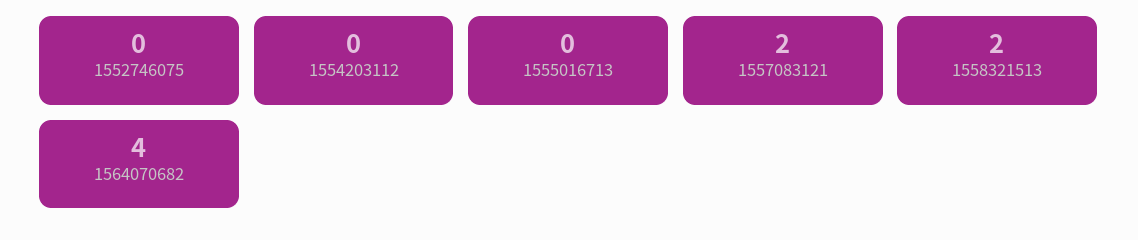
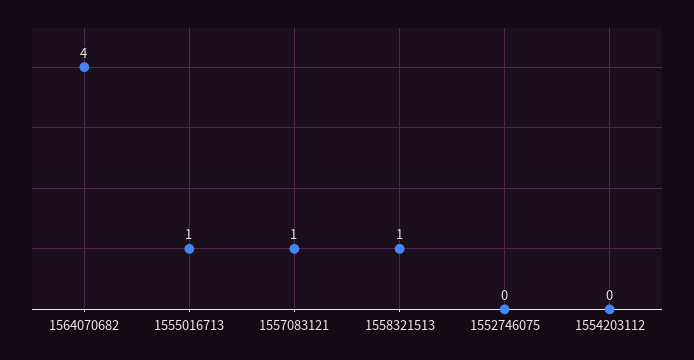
  {
    "1552746075": 0,
    "1554203112": 0,
-   "1555016713": 0,
+   "1555016713": 1,
-   "1557083121": 2,
+   "1557083121": 1,
-   "1558321513": 2,
+   "1558321513": 1,
    "1564070682": 4
  }

